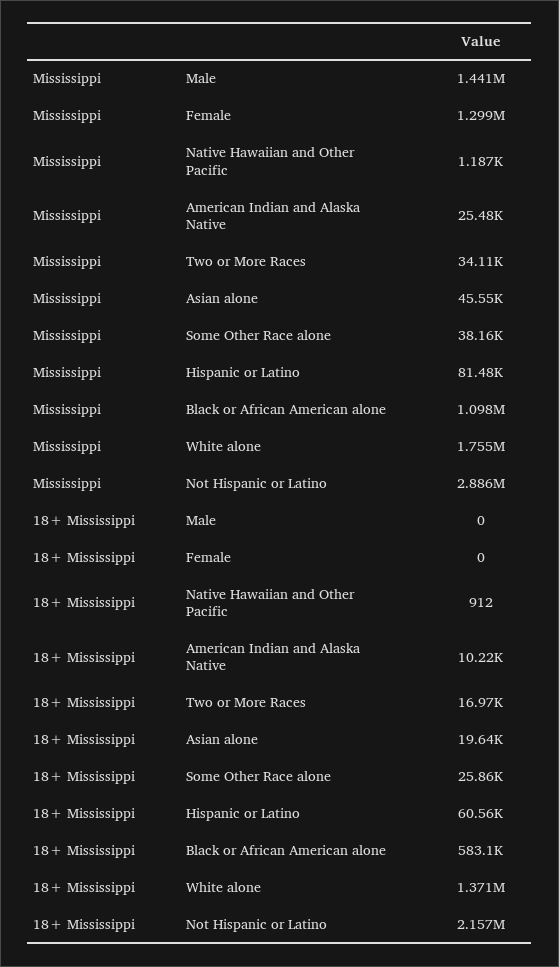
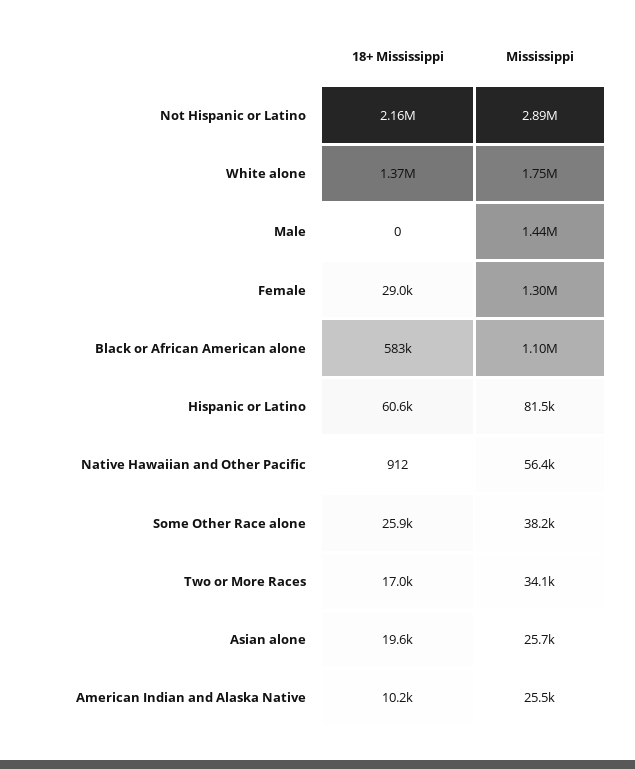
  {
    "Mississippi": {
      "Male": 1441000,
      "Female": 1299000,
-     "Native Hawaiian and Other Pacific": 1187,
+     "Native Hawaiian and Other Pacific": 56400,
      "American Indian and Alaska Native": 25480,
      "Two or More Races": 34110,
-     "Asian alone": 45550,
+     "Asian alone": 25700,
      "Some Other Race alone": 38160,
      "Hispanic or Latino": 81480,
      "Black or African American alone": 1098000,
      "White alone": 1755000,
      "Not Hispanic or Latino": 2886000
    },
    "18+ Mississippi": {
      "Male": 0,
-     "Female": 0,
+     "Female": 29000,
      "Native Hawaiian and Other Pacific": 912,
      "American Indian and Alaska Native": 10220,
      "Two or More Races": 16970,
      "Asian alone": 19640,
      "Some Other Race alone": 25860,
      "Hispanic or Latino": 60560,
      "Black or African American alone": 583100,
      "White alone": 1371000,
      "Not Hispanic or Latino": 2157000
    }
  }

